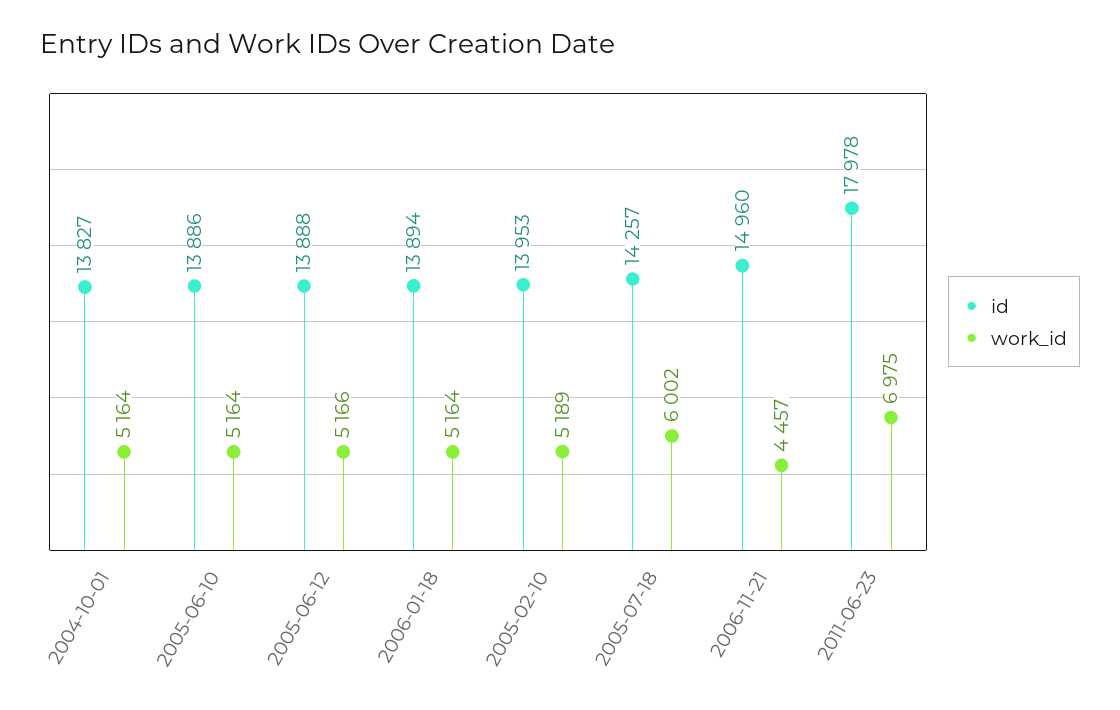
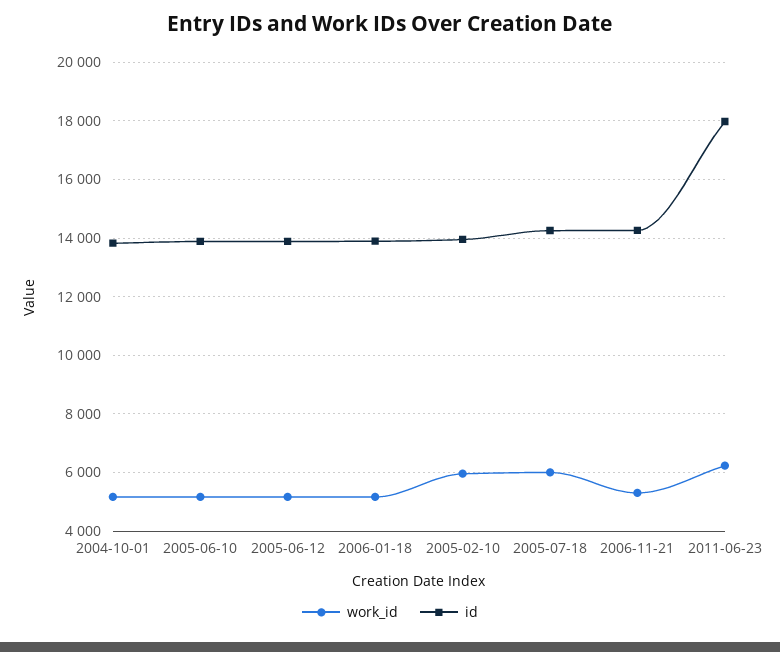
  {
    "id": {
      "2004-10-01": 13827,
      "2005-06-10": 13886,
      "2005-06-12": 13888,
      "2006-01-18": 13894,
      "2005-02-10": 13953,
      "2005-07-18": 14257,
-     "2006-11-21": 14960,
+     "2006-11-21": 14250,
      "2011-06-23": 17978
    },
    "work_id": {
      "2004-10-01": 5164,
      "2005-06-10": 5164,
      "2005-06-12": 5166,
      "2006-01-18": 5164,
-     "2005-02-10": 5189,
+     "2005-02-10": 6000,
      "2005-07-18": 6002,
-     "2006-11-21": 4457,
+     "2006-11-21": 5250,
-     "2011-06-23": 6975
+     "2011-06-23": 6250
    }
  }

